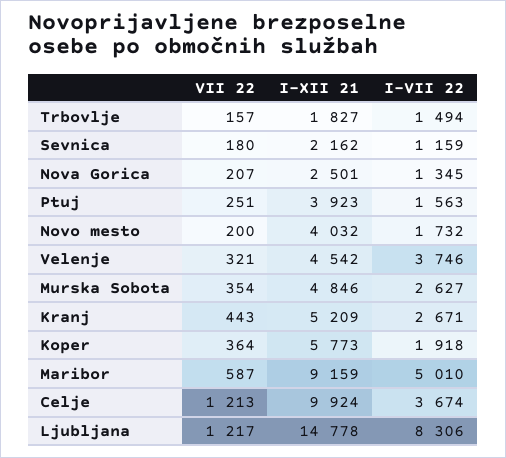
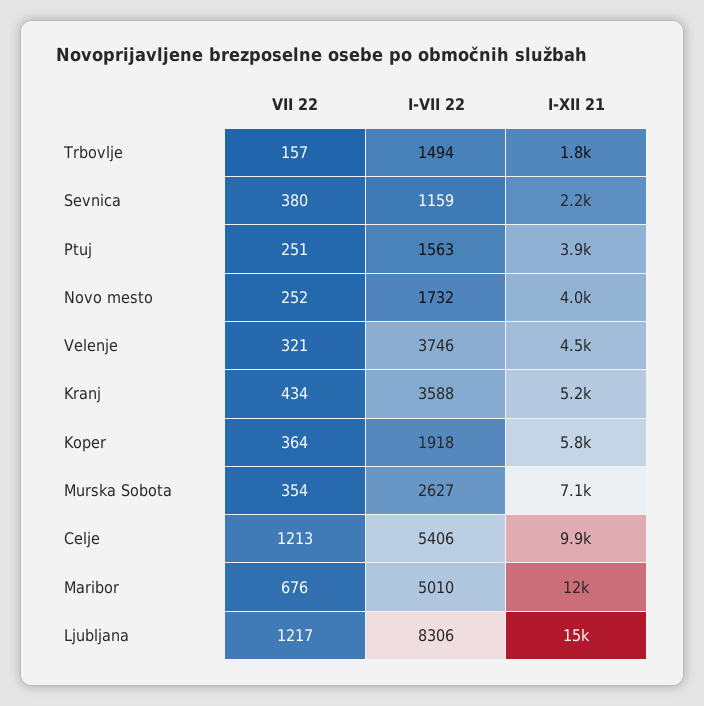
  {
    "VII 22": {
      "Trbovlje": 157,
-     "Sevnica": 180,
+     "Sevnica": 380,
-     "Nova Gorica": 207,
      "Ptuj": 251,
-     "Novo mesto": 200,
+     "Novo mesto": 252,
      "Velenje": 321,
      "Murska Sobota": 354,
-     "Kranj": 443,
+     "Kranj": 434,
      "Koper": 364,
-     "Maribor": 587,
+     "Maribor": 676,
      "Celje": 1213,
      "Ljubljana": 1217
    },
    "I-XII 21": {
      "Trbovlje": 1827,
      "Sevnica": 2162,
-     "Nova Gorica": 2501,
      "Ptuj": 3923,
      "Novo mesto": 4032,
      "Velenje": 4542,
-     "Murska Sobota": 4846,
+     "Murska Sobota": 7100,
      "Kranj": 5209,
      "Koper": 5773,
-     "Maribor": 9159,
+     "Maribor": 12000,
      "Celje": 9924,
      "Ljubljana": 14778
    },
    "I-VII 22": {
      "Trbovlje": 1494,
      "Sevnica": 1159,
-     "Nova Gorica": 1345,
      "Ptuj": 1563,
      "Novo mesto": 1732,
      "Velenje": 3746,
      "Murska Sobota": 2627,
-     "Kranj": 2671,
+     "Kranj": 3588,
      "Koper": 1918,
      "Maribor": 5010,
-     "Celje": 3674,
+     "Celje": 5406,
      "Ljubljana": 8306
    }
  }

